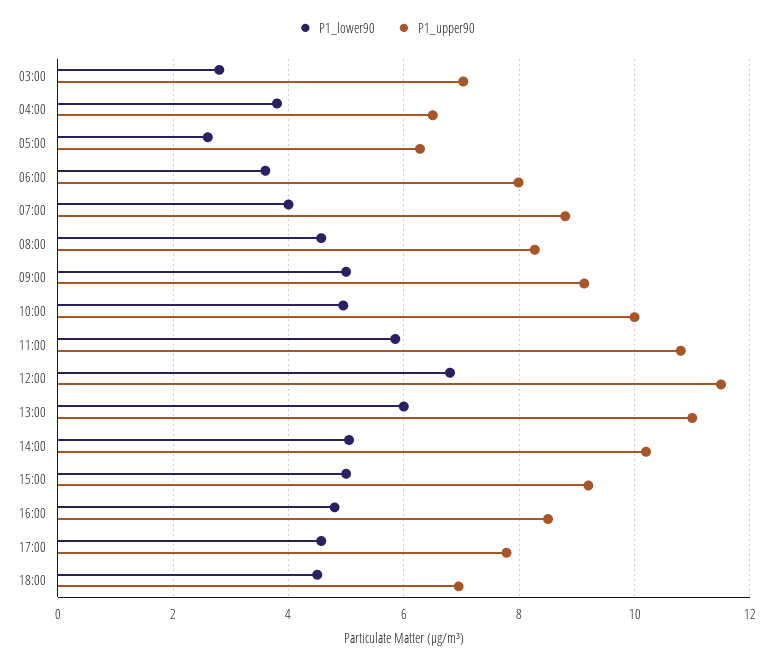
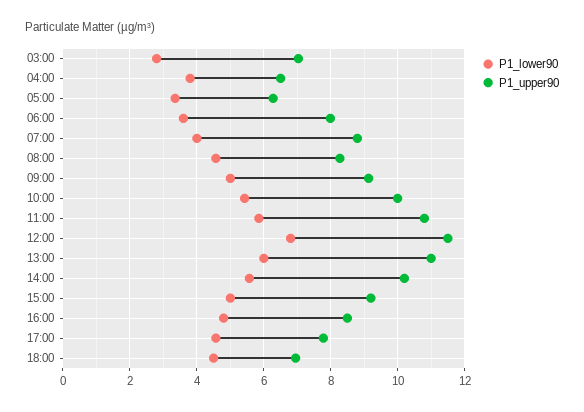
  {
    "P1_lower90": {
      "03:00": 2.8,
      "04:00": 3.8,
-     "05:00": 2.6,
+     "05:00": 3.4,
      "06:00": 3.6,
      "07:00": 4,
      "08:00": 4.6,
      "09:00": 5,
-     "10:00": 5,
+     "10:00": 5.4,
      "11:00": 5.8,
      "12:00": 6.8,
      "13:00": 6,
-     "14:00": 5,
+     "14:00": 5.6,
      "15:00": 5,
      "16:00": 4.8,
      "17:00": 4.6,
      "18:00": 4.6
    },
    "P1_upper90": {
      "03:00": 7,
      "04:00": 6.6,
      "05:00": 6.2,
      "06:00": 8,
      "07:00": 8.8,
      "08:00": 8.2,
      "09:00": 9.2,
      "10:00": 10,
      "11:00": 10.8,
      "12:00": 11.6,
      "13:00": 11,
      "14:00": 10.2,
      "15:00": 9.2,
      "16:00": 8.6,
      "17:00": 7.8,
      "18:00": 7
    }
  }

